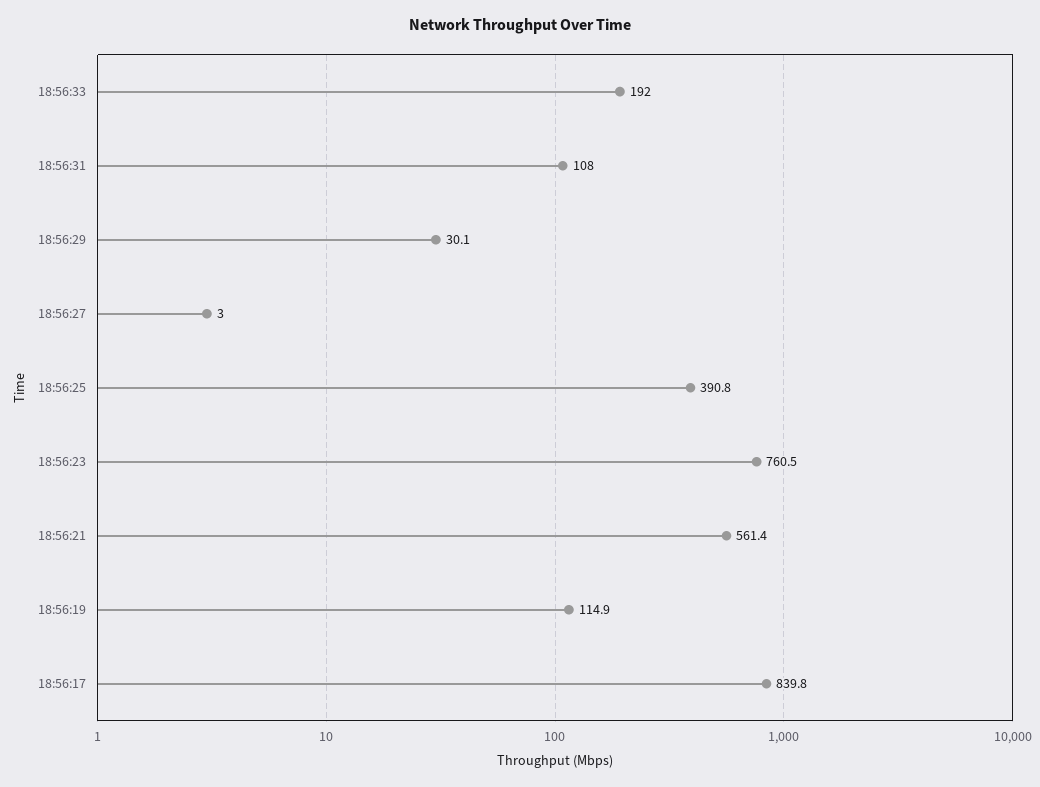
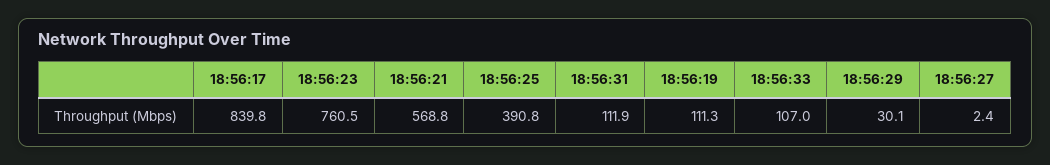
  {
-   "18:56:33": 192,
+   "18:56:33": 107,
-   "18:56:31": 108,
+   "18:56:31": 111.9,
    "18:56:29": 30.1,
-   "18:56:27": 3,
+   "18:56:27": 2.4,
    "18:56:25": 390.8,
    "18:56:23": 760.5,
-   "18:56:21": 561.4,
+   "18:56:21": 568.8,
-   "18:56:19": 114.9,
+   "18:56:19": 111.3,
    "18:56:17": 839.8
  }

